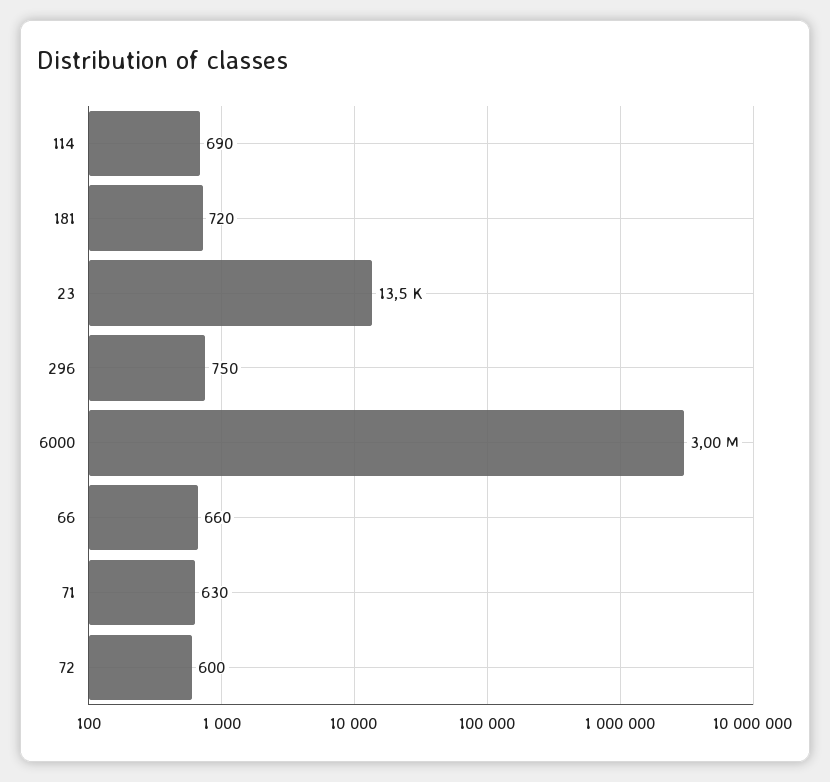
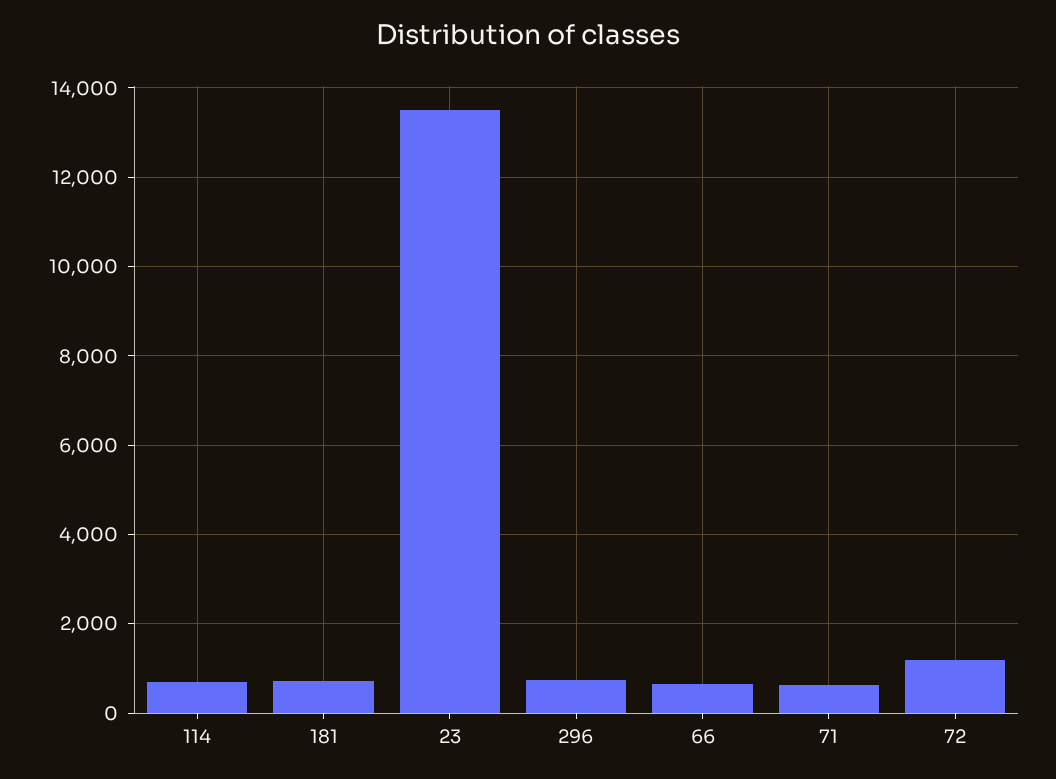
  {
    "114": 690,
    "181": 720,
    "23": 13500,
    "296": 750,
-   "6000": 3000000,
    "66": 660,
    "71": 630,
-   "72": 600
+   "72": 1200
  }

